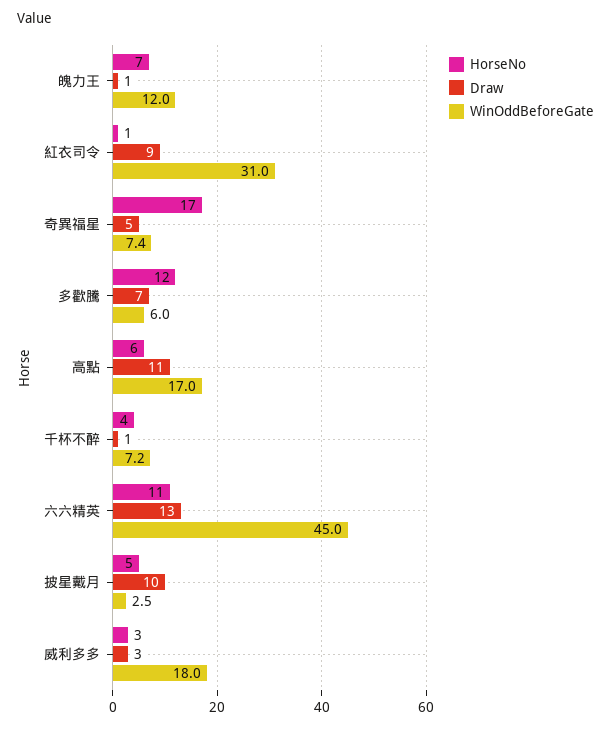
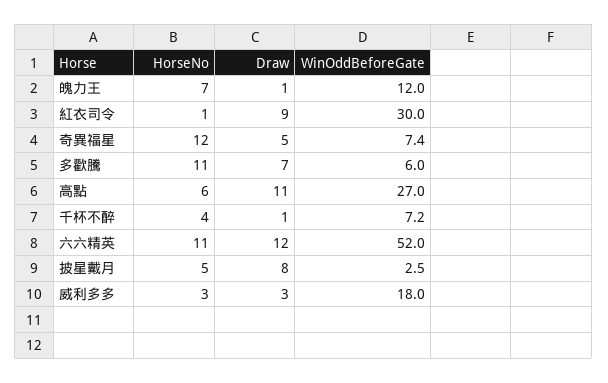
  {
    "HorseNo": {
      "魄力王": 7,
      "紅衣司令": 1,
-     "奇異福星": 17,
+     "奇異福星": 12,
-     "多歡騰": 12,
+     "多歡騰": 11,
      "高點": 6,
      "千杯不醉": 4,
      "六六精英": 11,
      "披星戴月": 5,
      "威利多多": 3
    },
    "Draw": {
      "魄力王": 1,
      "紅衣司令": 9,
      "奇異福星": 5,
      "多歡騰": 7,
      "高點": 11,
      "千杯不醉": 1,
-     "六六精英": 13,
+     "六六精英": 12,
-     "披星戴月": 10,
+     "披星戴月": 8,
      "威利多多": 3
    },
    "WinOddBeforeGate": {
      "魄力王": 12,
-     "紅衣司令": 31,
+     "紅衣司令": 30,
      "奇異福星": 7.4,
      "多歡騰": 6,
-     "高點": 17,
+     "高點": 27,
      "千杯不醉": 7.2,
-     "六六精英": 45,
+     "六六精英": 52,
      "披星戴月": 2.5,
      "威利多多": 18
    }
  }

